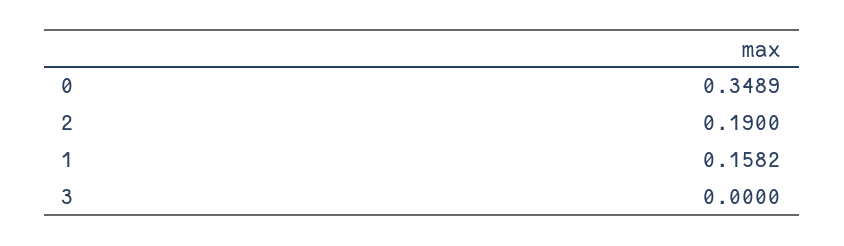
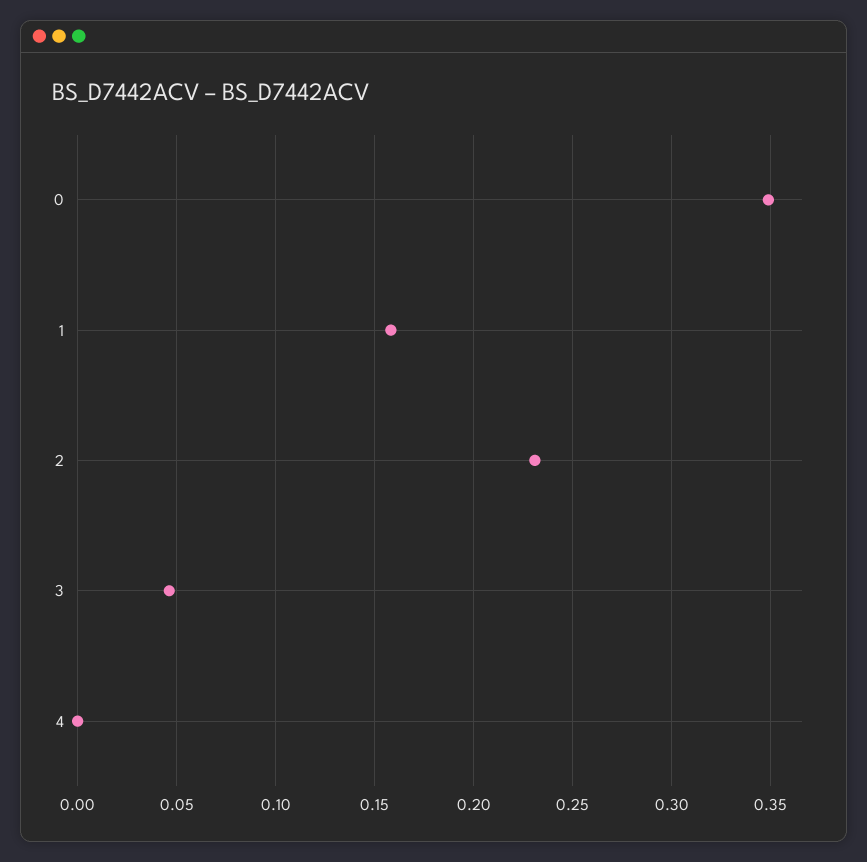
  {
    "0": 0.3489,
-   "2": 0.19,
+   "2": 0.23,
    "1": 0.1582,
-   "3": 0
+   "3": 0.045,
+   "4": 0
  }

